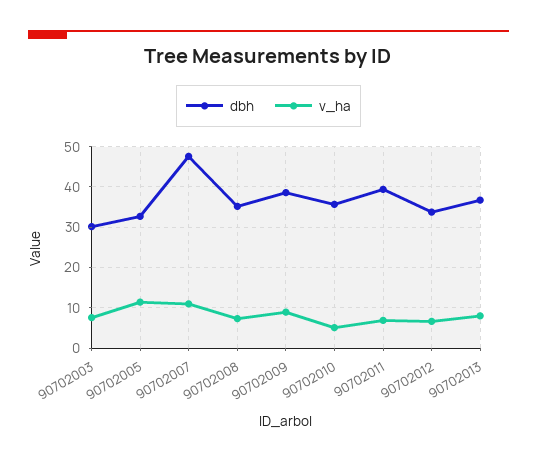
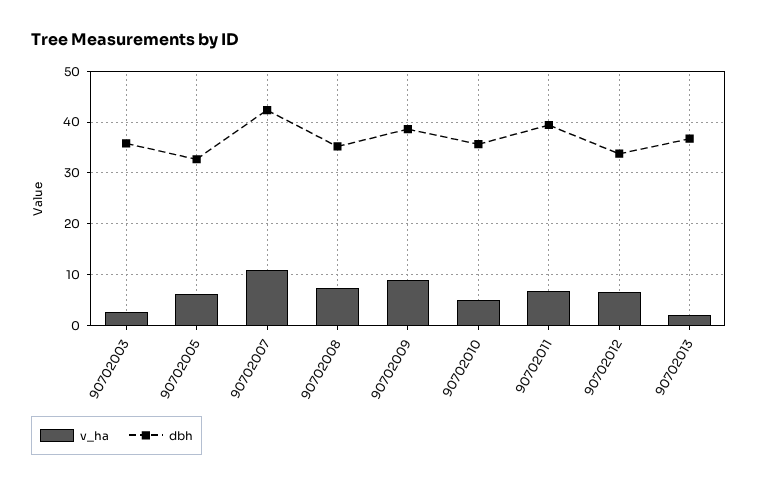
  {
    "dbh": {
-     "90702003": 30,
+     "90702003": 36,
      "90702005": 32,
-     "90702007": 48,
+     "90702007": 42,
      "90702008": 36,
      "90702009": 38,
      "90702010": 36,
      "90702011": 40,
      "90702012": 34,
      "90702013": 36
    },
    "v_ha": {
-     "90702003": 8,
+     "90702003": 2,
-     "90702005": 12,
+     "90702005": 6,
      "90702007": 10,
      "90702008": 8,
      "90702009": 8,
      "90702010": 6,
      "90702011": 6,
      "90702012": 6,
-     "90702013": 8
+     "90702013": 2
    }
  }

